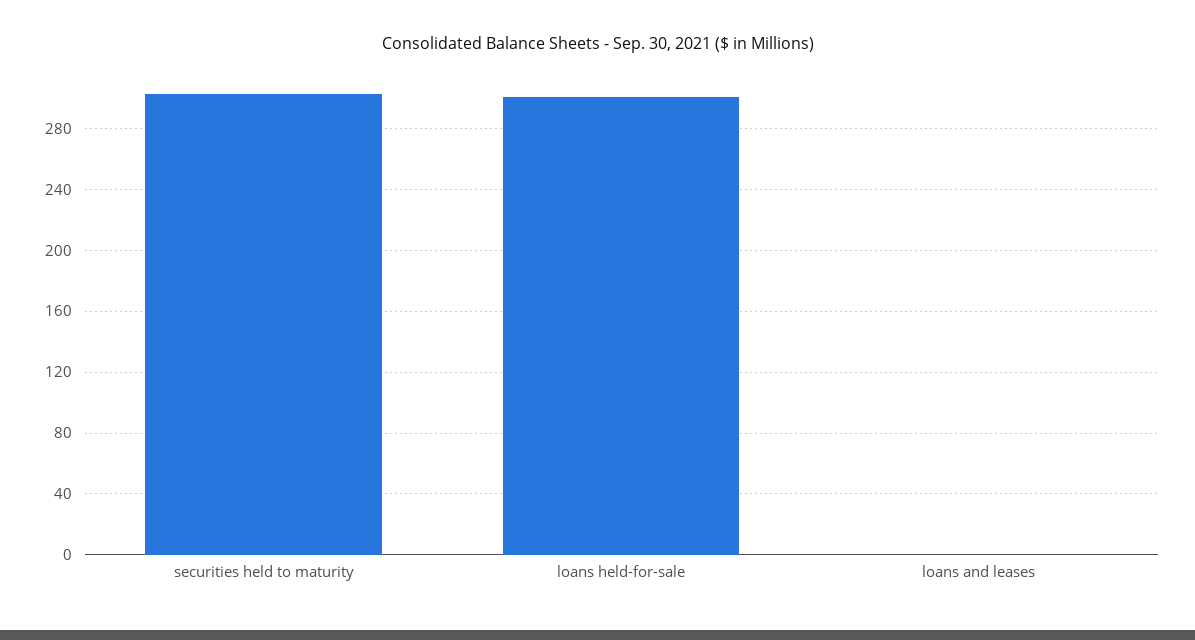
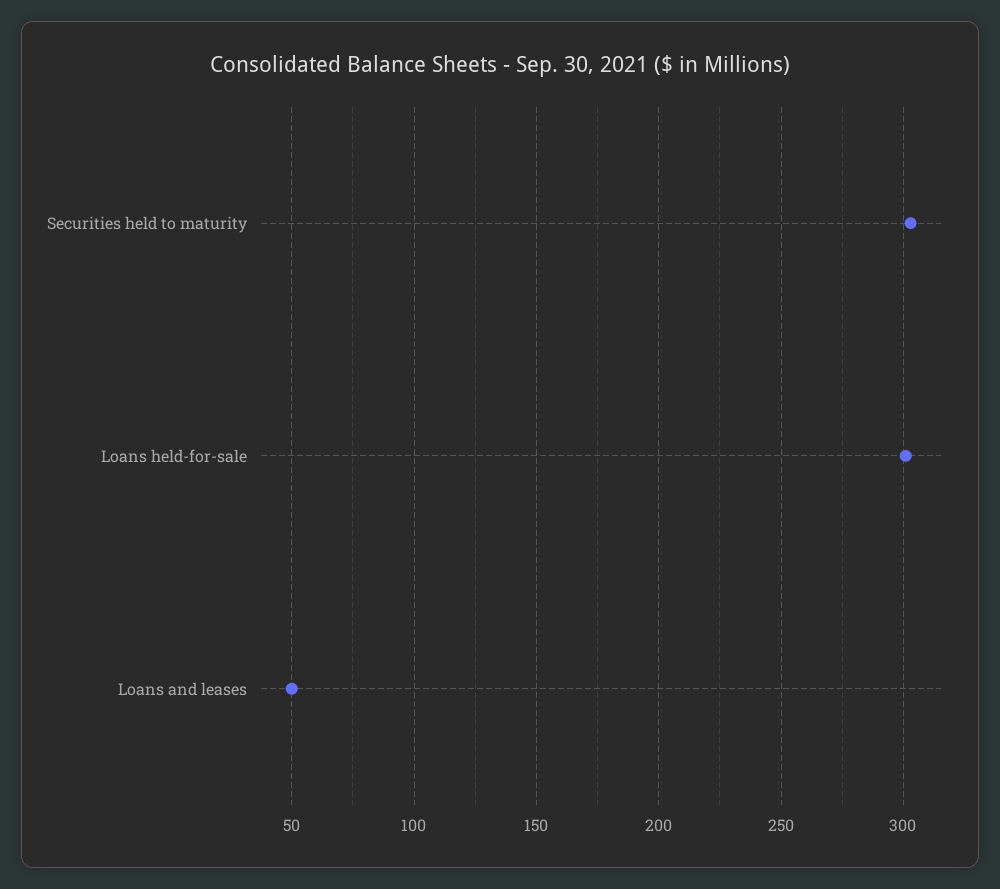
  {
    "securities held to maturity": 305,
    "loans held-for-sale": 300,
-   "loans and leases": 0
+   "loans and leases": 50
  }

